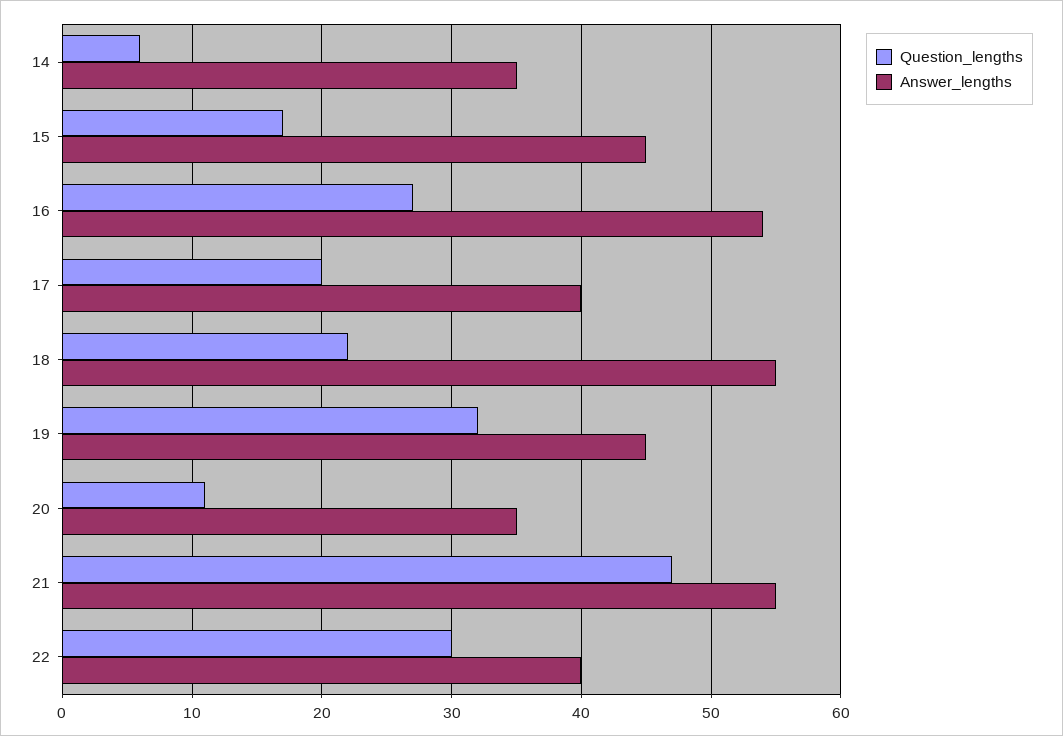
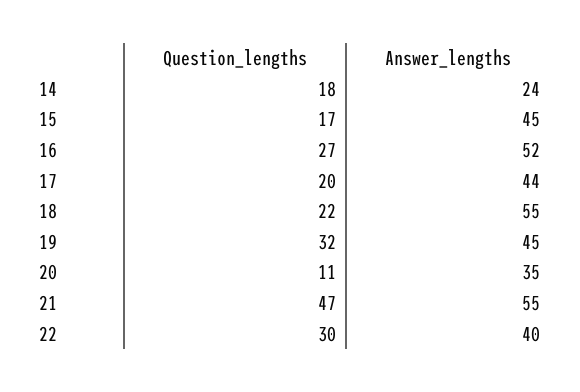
  {
    "Question_lengths": {
-     "14": 6,
+     "14": 18,
      "15": 17,
      "16": 27,
      "17": 20,
      "18": 22,
      "19": 32,
      "20": 11,
      "21": 47,
      "22": 30
    },
    "Answer_lengths": {
-     "14": 35,
+     "14": 24,
      "15": 45,
-     "16": 54,
+     "16": 52,
-     "17": 40,
+     "17": 44,
      "18": 55,
      "19": 45,
      "20": 35,
      "21": 55,
      "22": 40
    }
  }

